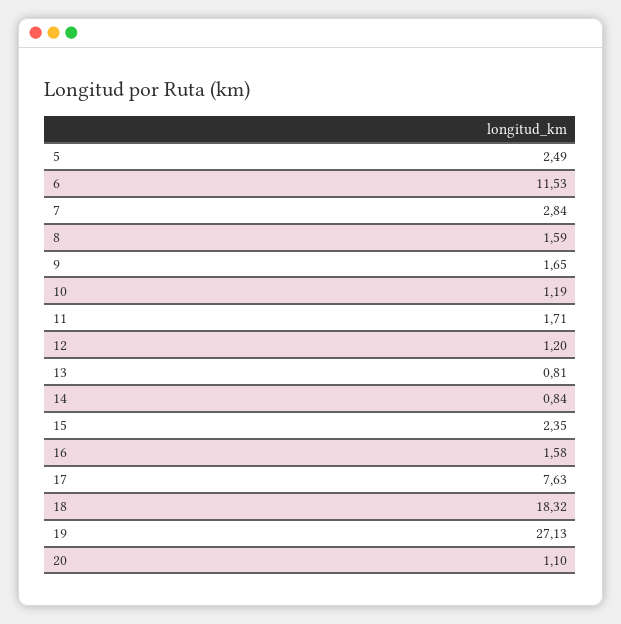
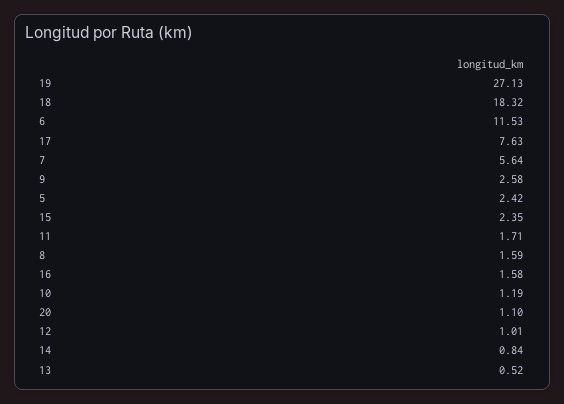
  {
-   "5": 2.49,
+   "5": 2.42,
    "6": 11.53,
-   "7": 2.84,
+   "7": 5.64,
    "8": 1.59,
-   "9": 1.65,
+   "9": 2.58,
    "10": 1.19,
    "11": 1.71,
-   "12": 1.2,
+   "12": 1.01,
-   "13": 0.81,
+   "13": 0.52,
    "14": 0.84,
    "15": 2.35,
    "16": 1.58,
    "17": 7.63,
    "18": 18.32,
    "19": 27.13,
    "20": 1.1
  }

